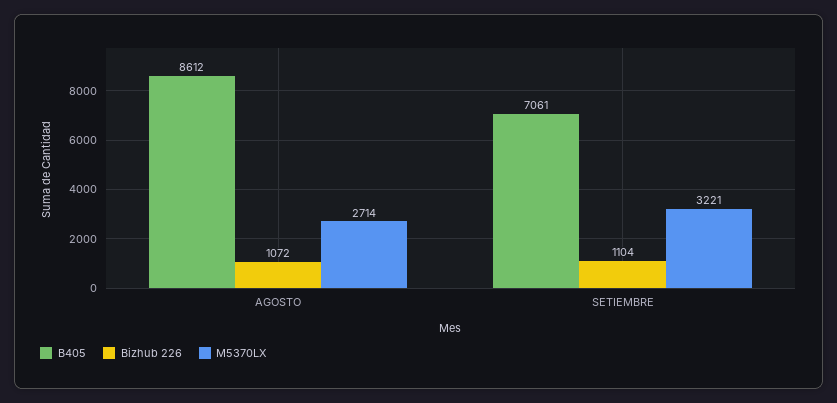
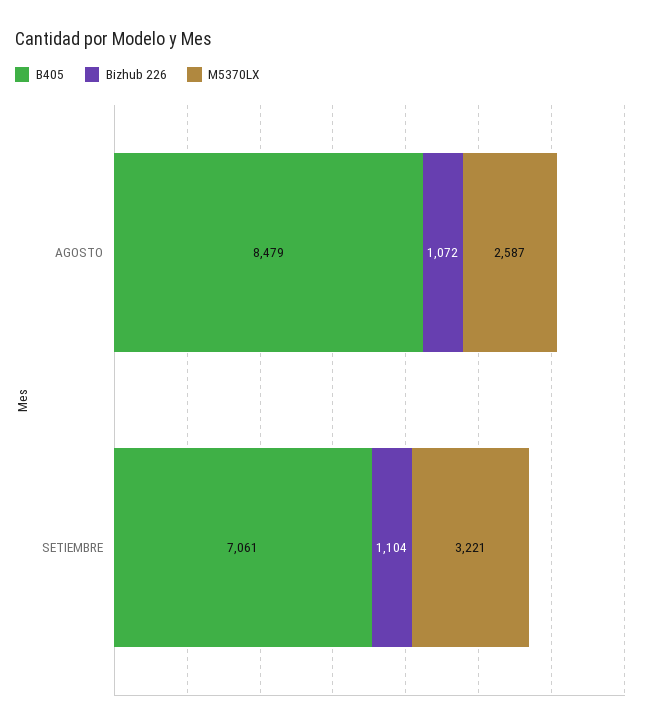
  {
    "B405": {
-     "AGOSTO": 8612,
+     "AGOSTO": 8479,
      "SETIEMBRE": 7061
    },
    "Bizhub 226": {
      "AGOSTO": 1072,
      "SETIEMBRE": 1104
    },
    "M5370LX": {
-     "AGOSTO": 2714,
+     "AGOSTO": 2587,
      "SETIEMBRE": 3221
    }
  }

